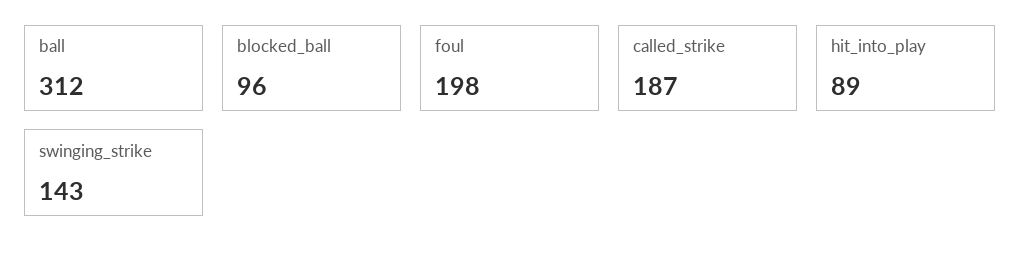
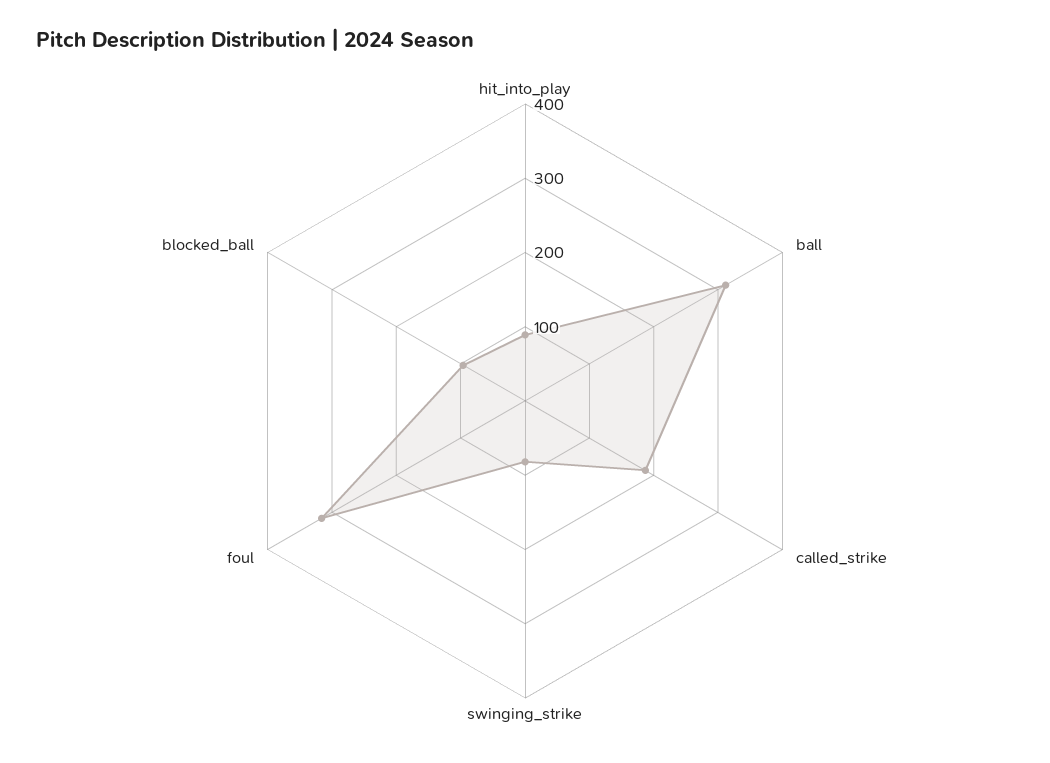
  {
    "ball": 312,
    "blocked_ball": 96,
-   "foul": 198,
+   "foul": 320,
    "called_strike": 187,
    "hit_into_play": 89,
-   "swinging_strike": 143
+   "swinging_strike": 80
  }

